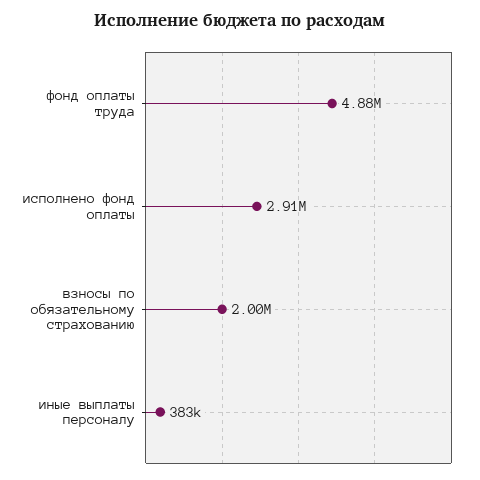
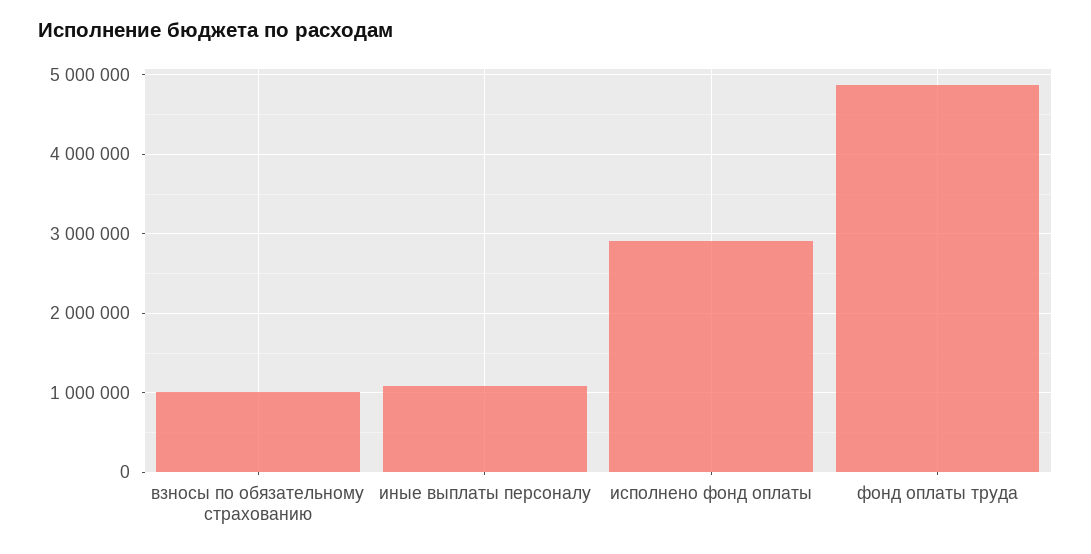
  {
    "фонд оплаты труда": 4880000,
    "исполнено фонд оплаты": 2910000,
-   "взносы по обязательному страхованию": 2000000,
+   "взносы по обязательному страхованию": 1000000,
-   "иные выплаты персоналу": 383000
+   "иные выплаты персоналу": 1100000
  }

